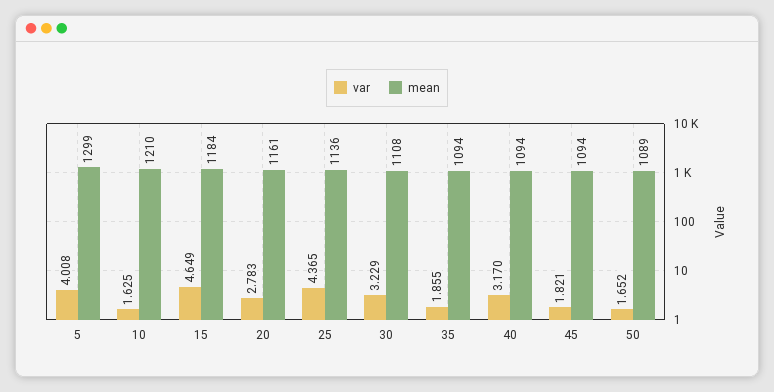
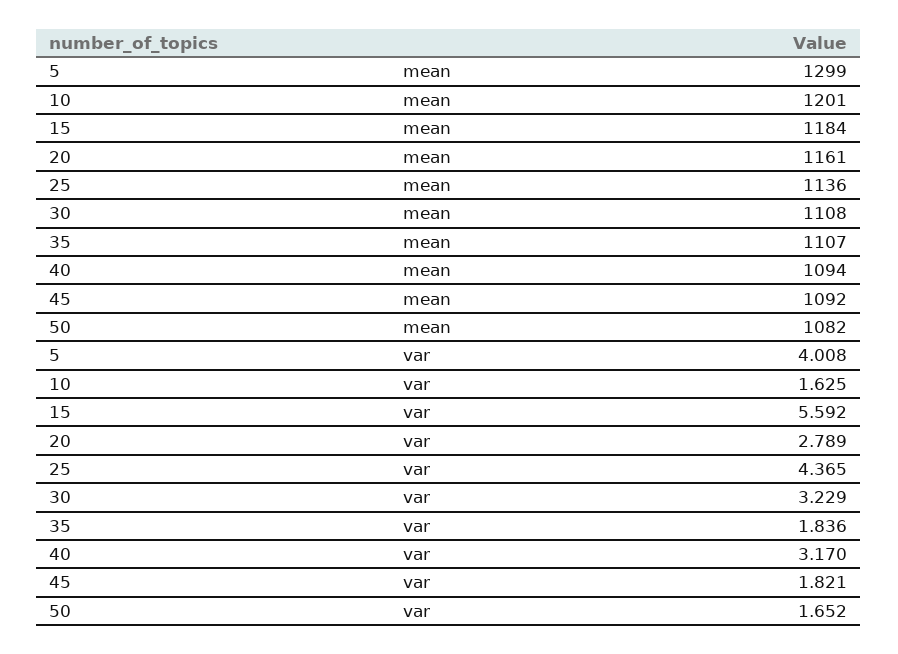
  {
    "var": {
      "5": 4.008,
      "10": 1.625,
-     "15": 4.649,
+     "15": 5.592,
-     "20": 2.783,
+     "20": 2.789,
      "25": 4.365,
      "30": 3.229,
-     "35": 1.855,
+     "35": 1.836,
      "40": 3.17,
      "45": 1.821,
      "50": 1.652
    },
    "mean": {
      "5": 1299,
-     "10": 1210,
+     "10": 1201,
      "15": 1184,
      "20": 1161,
      "25": 1136,
      "30": 1108,
-     "35": 1094,
+     "35": 1107,
      "40": 1094,
-     "45": 1094,
+     "45": 1092,
-     "50": 1089
+     "50": 1082
    }
  }

